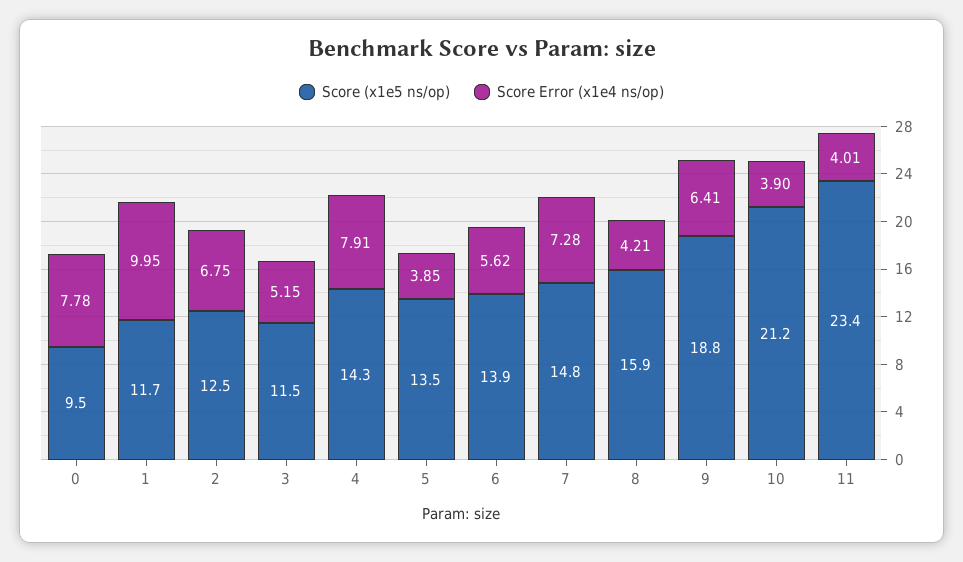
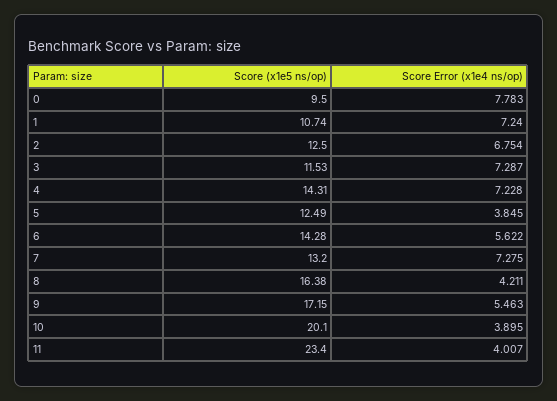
  {
    "Score (x1e5 ns/op)": {
      "0": 9.5,
-     "1": 11.7,
+     "1": 10.74,
      "2": 12.5,
      "3": 11.53,
      "4": 14.31,
-     "5": 13.5,
+     "5": 12.49,
-     "6": 13.9,
+     "6": 14.28,
-     "7": 14.8,
+     "7": 13.2,
-     "8": 15.9,
+     "8": 16.38,
-     "9": 18.8,
+     "9": 17.15,
-     "10": 21.2,
+     "10": 20.1,
      "11": 23.4
    },
    "Score Error (x1e4 ns/op)": {
      "0": 7.783,
-     "1": 9.95,
+     "1": 7.24,
      "2": 6.754,
-     "3": 5.15,
+     "3": 7.287,
-     "4": 7.91,
+     "4": 7.228,
      "5": 3.845,
      "6": 5.622,
      "7": 7.275,
      "8": 4.211,
-     "9": 6.41,
+     "9": 5.463,
      "10": 3.895,
      "11": 4.007
    }
  }

